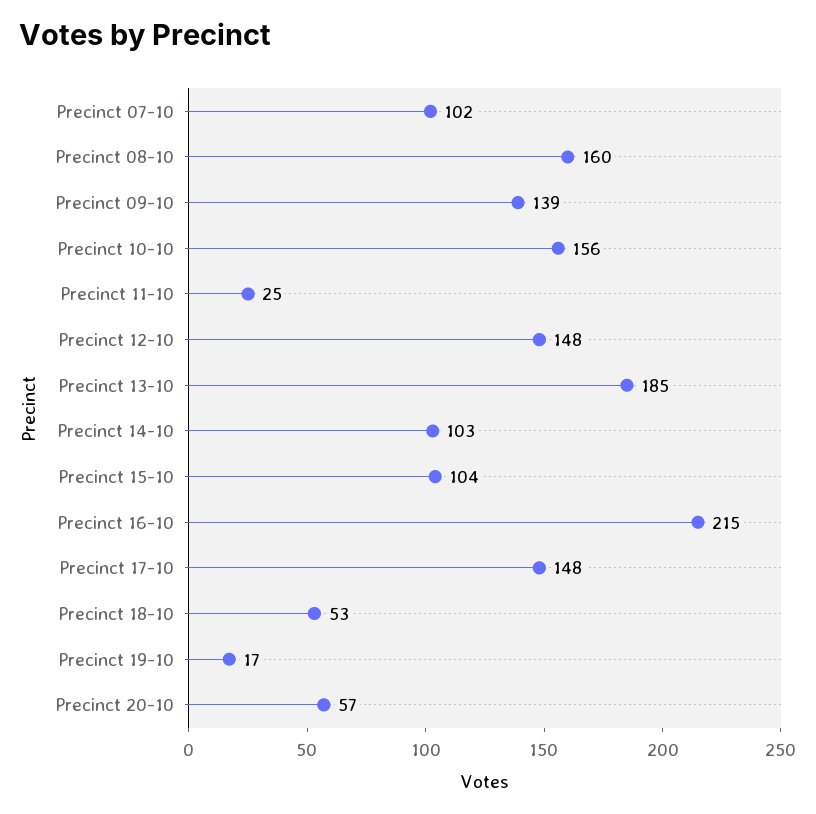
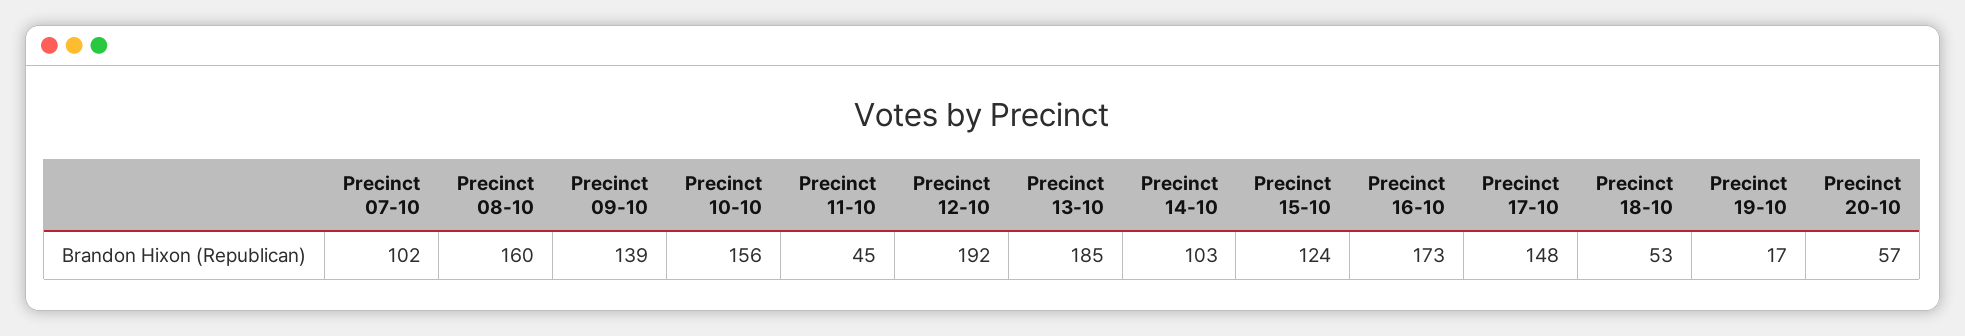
  {
    "Precinct 07-10": 102,
    "Precinct 08-10": 160,
    "Precinct 09-10": 139,
    "Precinct 10-10": 156,
-   "Precinct 11-10": 25,
+   "Precinct 11-10": 45,
-   "Precinct 12-10": 148,
+   "Precinct 12-10": 192,
    "Precinct 13-10": 185,
    "Precinct 14-10": 103,
-   "Precinct 15-10": 104,
+   "Precinct 15-10": 124,
-   "Precinct 16-10": 215,
+   "Precinct 16-10": 173,
    "Precinct 17-10": 148,
    "Precinct 18-10": 53,
    "Precinct 19-10": 17,
    "Precinct 20-10": 57
  }

